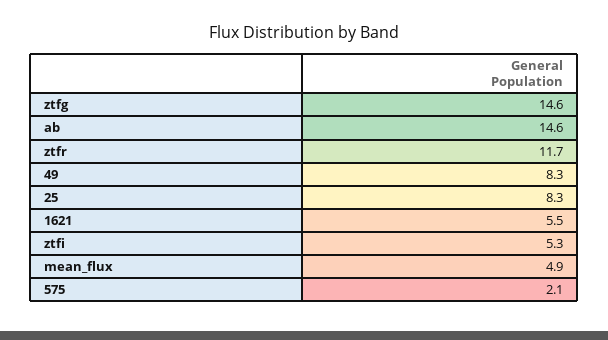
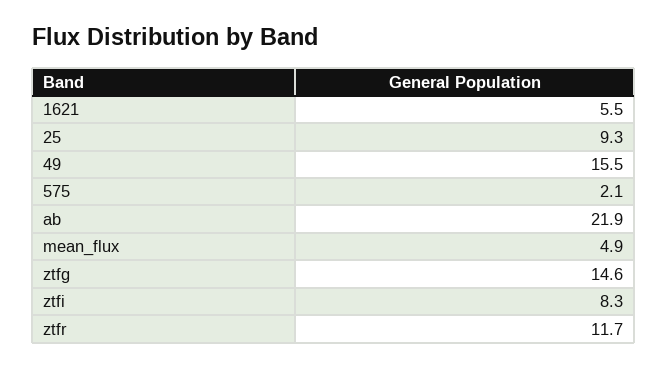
  {
    "ztfg": 14.6,
-   "ab": 14.6,
+   "ab": 21.9,
    "ztfr": 11.7,
-   "49": 8.3,
+   "49": 15.5,
-   "25": 8.3,
+   "25": 9.3,
    "1621": 5.5,
-   "ztfi": 5.3,
+   "ztfi": 8.3,
    "mean_flux": 4.9,
    "575": 2.1
  }

